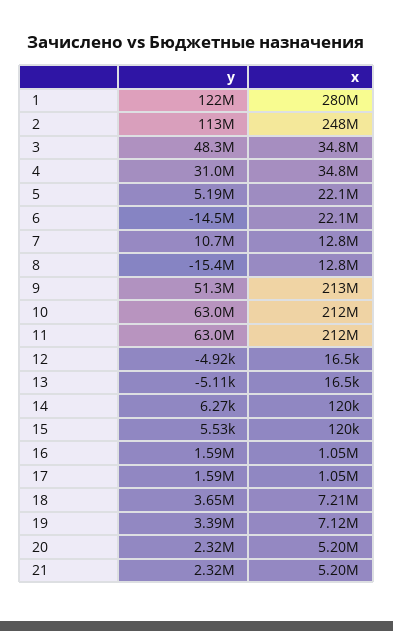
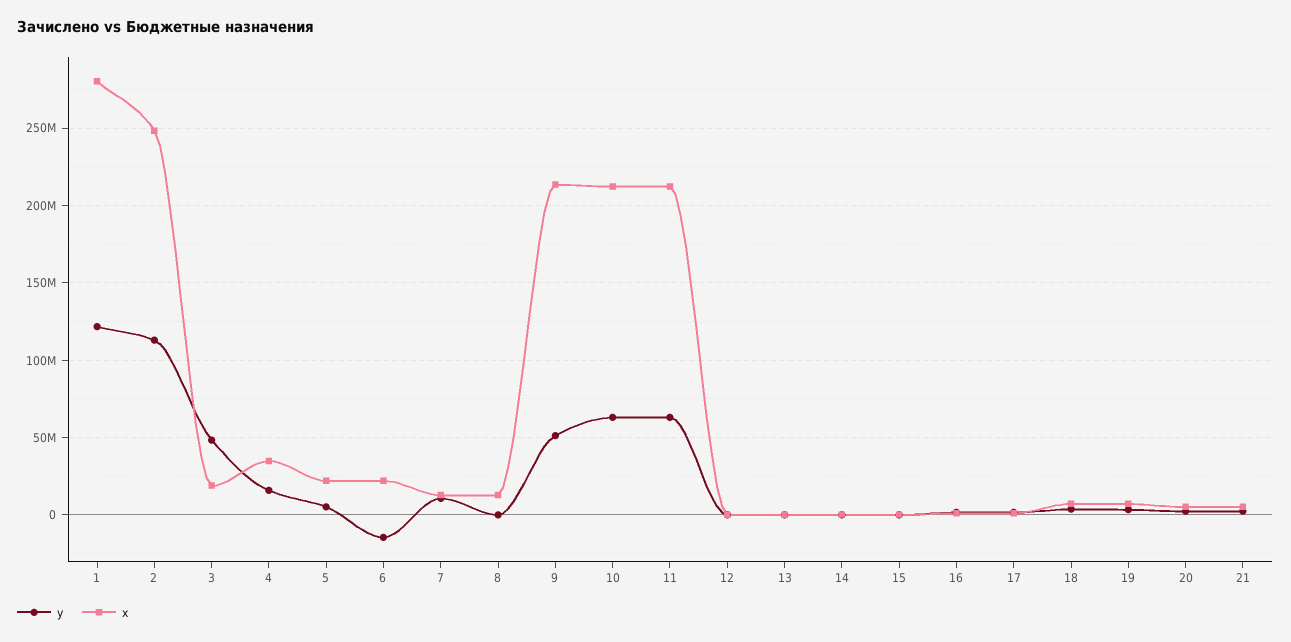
  {
    "y": {
      "1": 122000000,
      "2": 113000000,
      "3": 48300000,
-     "4": 31000000,
+     "4": 15000000,
      "5": 5190000,
      "6": -14500000,
      "7": 10700000,
-     "8": -15400000,
+     "8": 0,
      "9": 51300000,
      "10": 63000000,
      "11": 63000000,
      "12": -4920,
      "13": -5110,
      "14": 6270,
      "15": 5530,
      "16": 1590000,
      "17": 1590000,
      "18": 3650000,
      "19": 3390000,
      "20": 2320000,
      "21": 2320000
    },
    "x": {
      "1": 280000000,
      "2": 248000000,
-     "3": 34800000,
+     "3": 20000000,
      "4": 34800000,
      "5": 22100000,
      "6": 22100000,
      "7": 12800000,
      "8": 12800000,
      "9": 213000000,
      "10": 212000000,
      "11": 212000000,
      "12": 16500,
      "13": 16500,
      "14": 120000,
      "15": 120000,
      "16": 1050000,
      "17": 1050000,
      "18": 7210000,
      "19": 7120000,
      "20": 5200000,
      "21": 5200000
    }
  }

